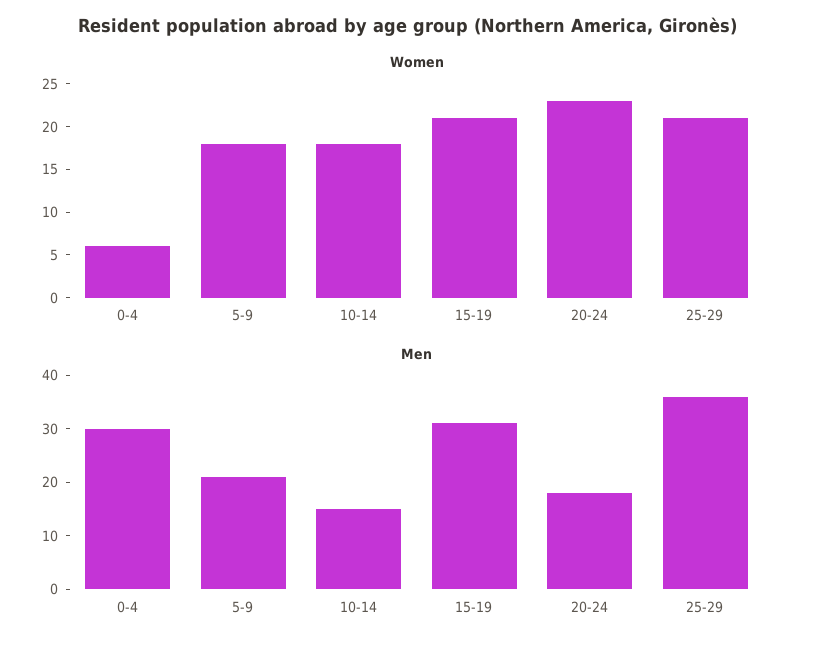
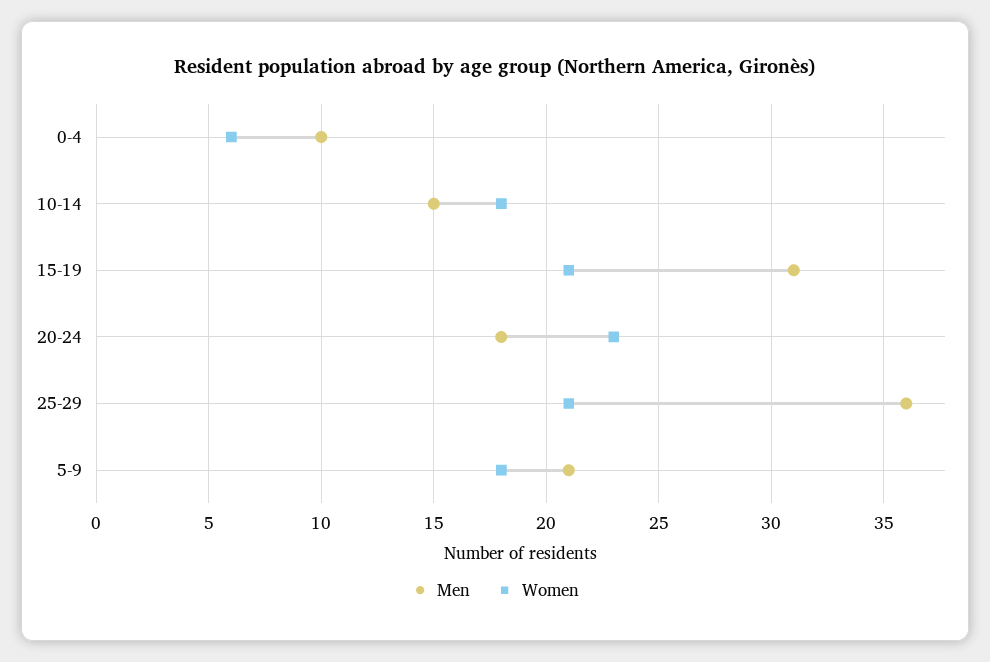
  {
    "Women": {
      "0-4": 6,
      "5-9": 18,
      "10-14": 18,
      "15-19": 21,
      "20-24": 23,
      "25-29": 21
    },
    "Men": {
-     "0-4": 30,
+     "0-4": 10,
      "5-9": 21,
      "10-14": 15,
      "15-19": 31,
      "20-24": 18,
      "25-29": 36
    }
  }

